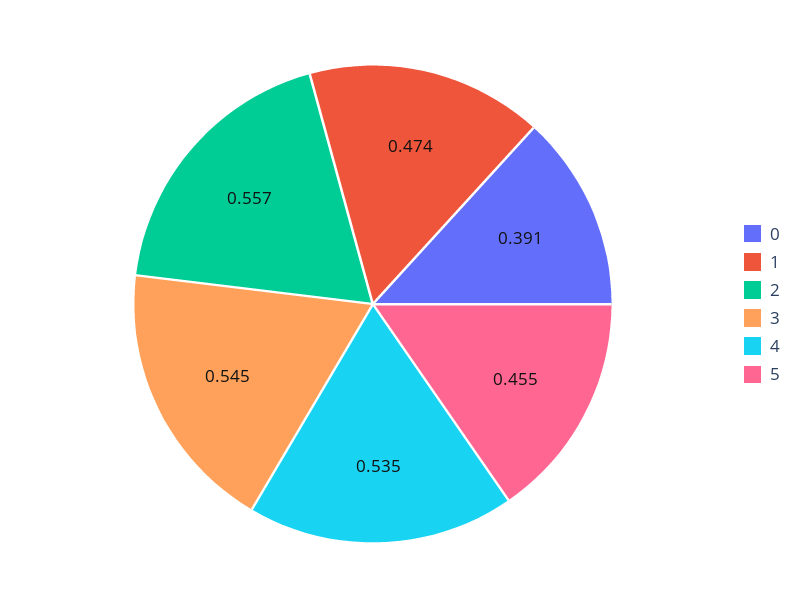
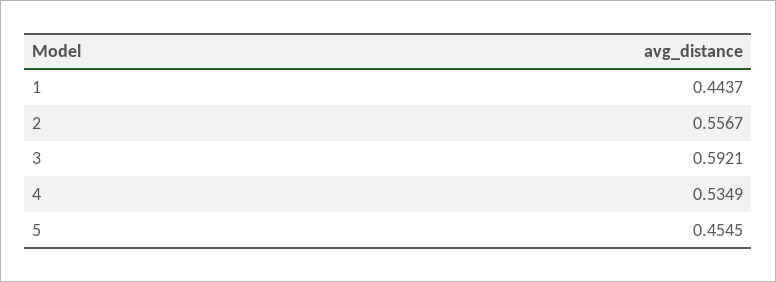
  {
-   "0": 0.391,
-   "1": 0.474,
+   "1": 0.4437,
    "2": 0.5567,
-   "3": 0.545,
+   "3": 0.5921,
    "4": 0.5349,
    "5": 0.4545
  }

